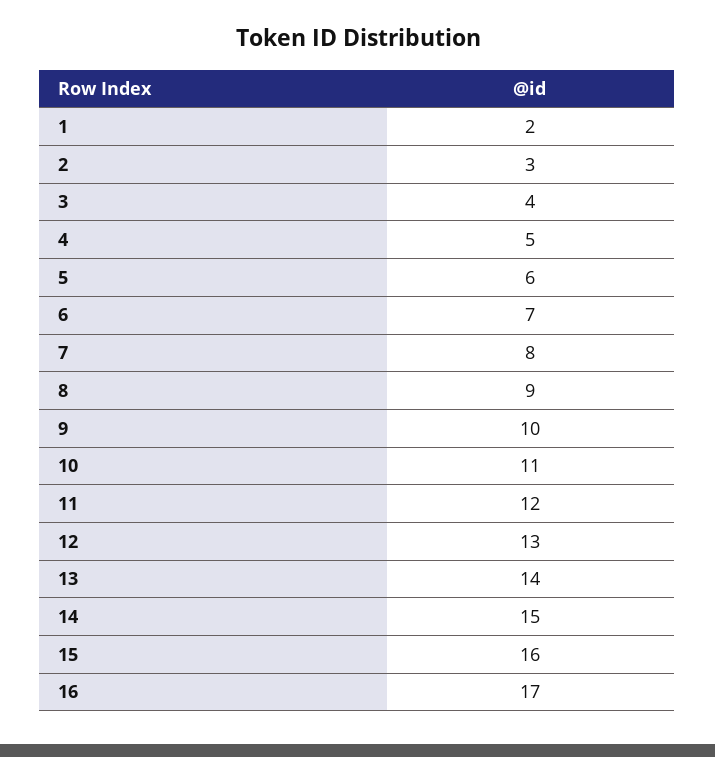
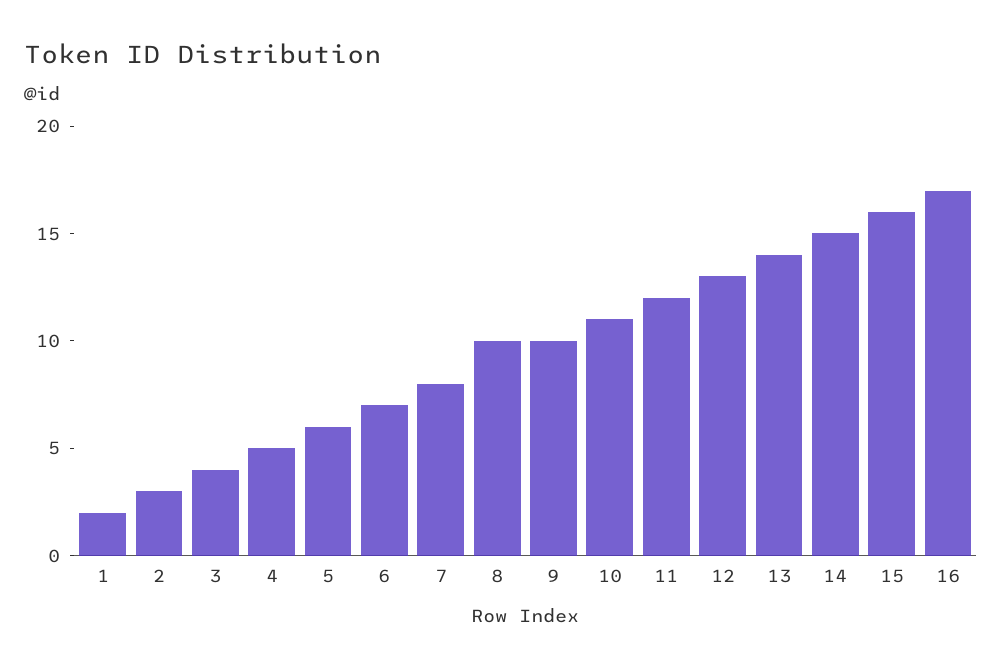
  {
    "1": 2,
    "2": 3,
    "3": 4,
    "4": 5,
    "5": 6,
    "6": 7,
    "7": 8,
-   "8": 9,
+   "8": 10,
    "9": 10,
    "10": 11,
    "11": 12,
    "12": 13,
    "13": 14,
    "14": 15,
    "15": 16,
    "16": 17
  }

